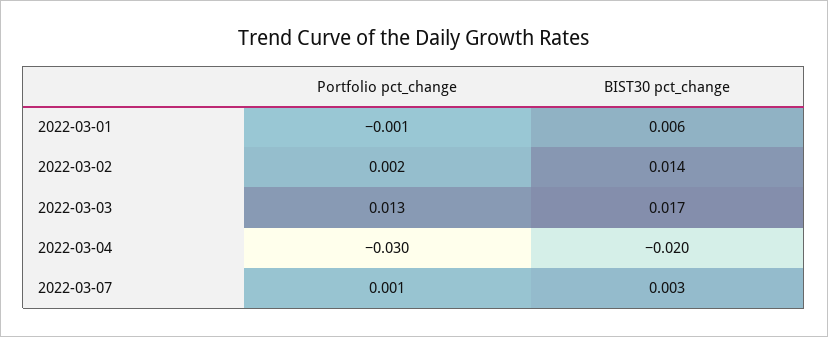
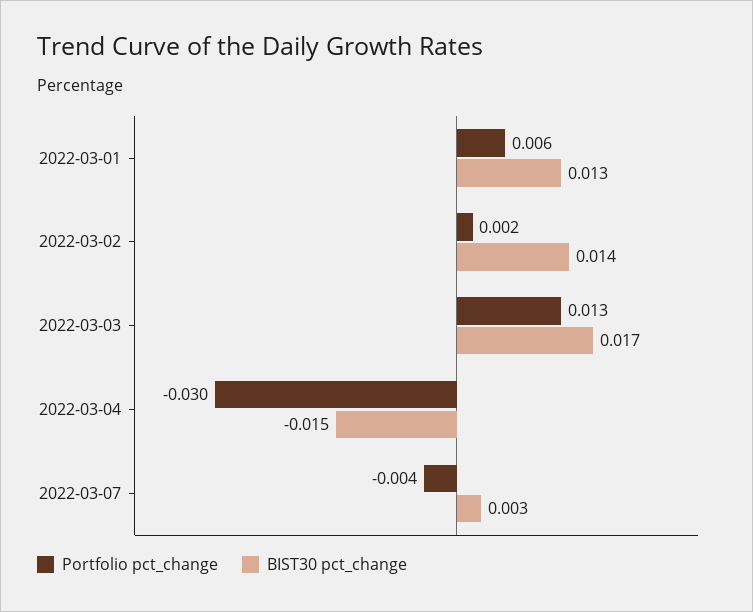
  {
    "Portfolio pct_change": {
-     "2022-03-01": -0.001,
+     "2022-03-01": 0.006,
      "2022-03-02": 0.002,
      "2022-03-03": 0.013,
      "2022-03-04": -0.03,
-     "2022-03-07": 0.001
+     "2022-03-07": -0.004
    },
    "BIST30 pct_change": {
-     "2022-03-01": 0.006,
+     "2022-03-01": 0.013,
      "2022-03-02": 0.014,
      "2022-03-03": 0.017,
-     "2022-03-04": -0.02,
+     "2022-03-04": -0.015,
      "2022-03-07": 0.003
    }
  }

